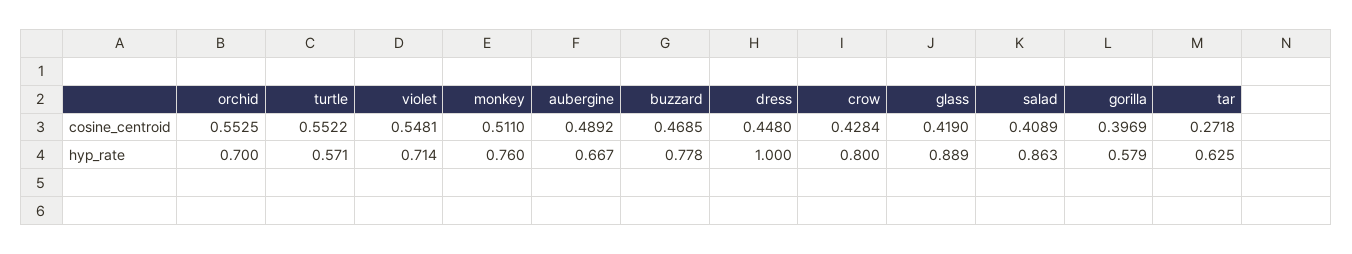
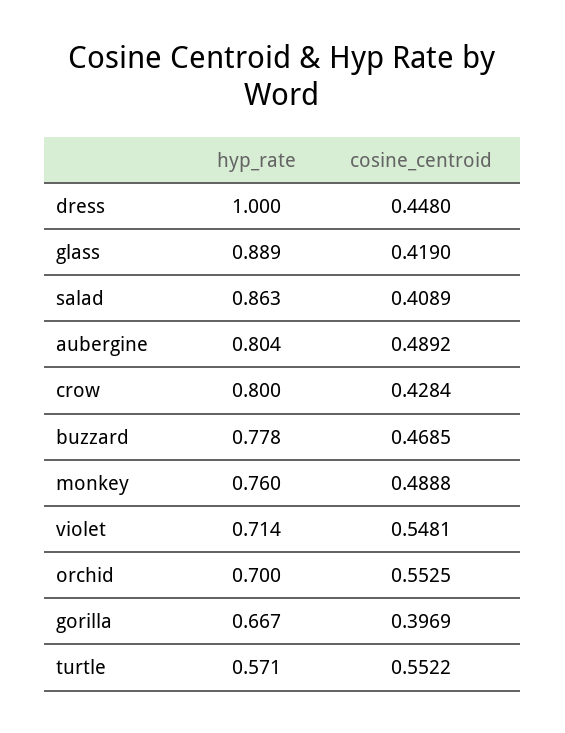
  {
    "orchid": {
      "cosine_centroid": 0.5525,
      "hyp_rate": 0.7
    },
    "turtle": {
      "cosine_centroid": 0.5522,
      "hyp_rate": 0.571
    },
    "violet": {
      "cosine_centroid": 0.5481,
      "hyp_rate": 0.714
    },
    "monkey": {
-     "cosine_centroid": 0.511,
+     "cosine_centroid": 0.4888,
      "hyp_rate": 0.76
    },
    "aubergine": {
      "cosine_centroid": 0.4892,
-     "hyp_rate": 0.667
+     "hyp_rate": 0.804
    },
    "buzzard": {
      "cosine_centroid": 0.4685,
      "hyp_rate": 0.778
    },
    "dress": {
      "cosine_centroid": 0.448,
      "hyp_rate": 1
    },
    "crow": {
      "cosine_centroid": 0.4284,
      "hyp_rate": 0.8
    },
    "glass": {
      "cosine_centroid": 0.419,
      "hyp_rate": 0.889
    },
    "salad": {
      "cosine_centroid": 0.4089,
      "hyp_rate": 0.863
    },
    "gorilla": {
      "cosine_centroid": 0.3969,
-     "hyp_rate": 0.579
+     "hyp_rate": 0.667
-   },
+   }
-   "tar": {
-     "cosine_centroid": 0.2718,
-     "hyp_rate": 0.625
-   }
  }

